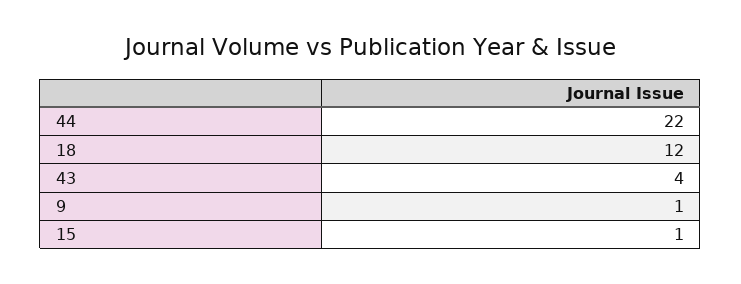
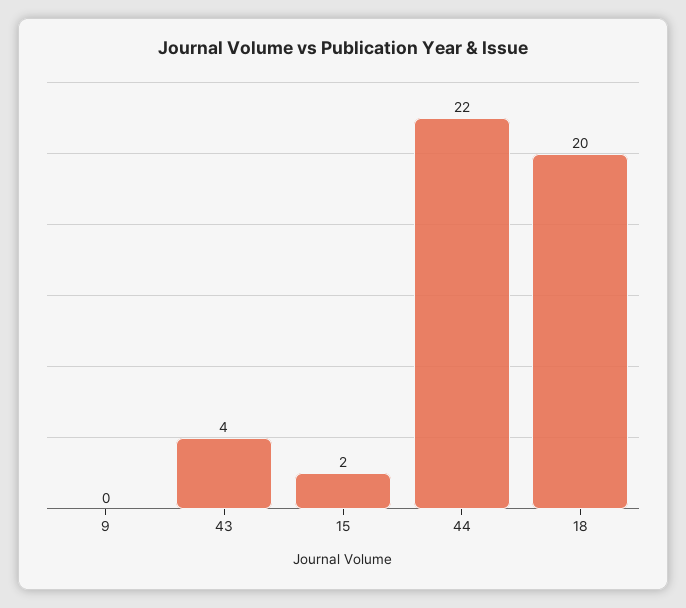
  {
    "44": 22,
-   "18": 12,
+   "18": 20,
    "43": 4,
-   "9": 1,
+   "9": 0,
-   "15": 1
+   "15": 2
  }

